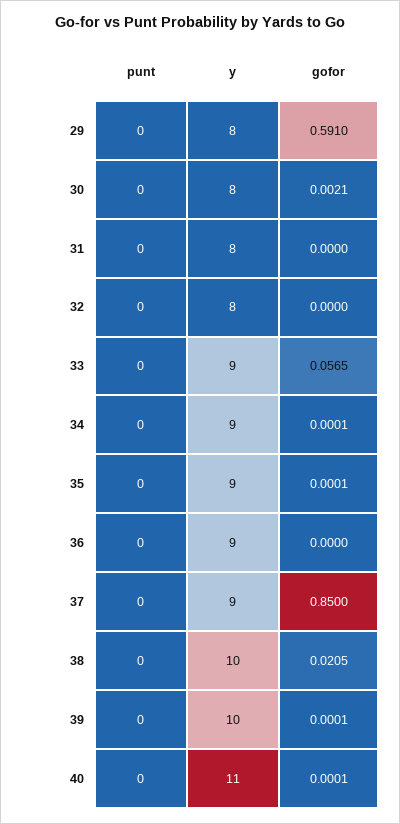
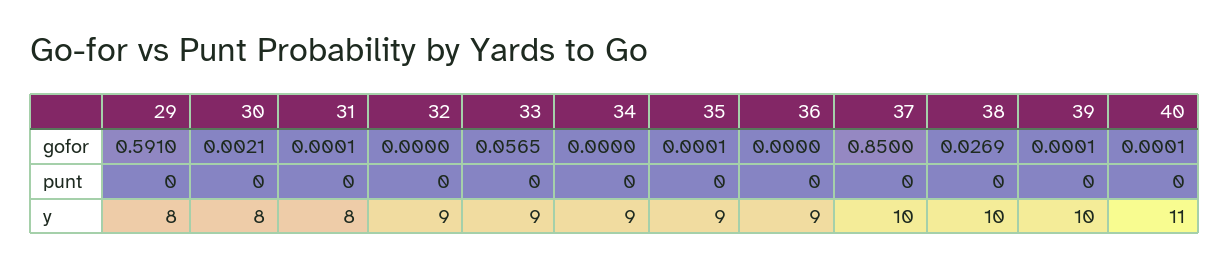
  {
    "punt": {
      "29": 0,
      "30": 0,
      "31": 0,
      "32": 0,
      "33": 0,
      "34": 0,
      "35": 0,
      "36": 0,
      "37": 0,
      "38": 0,
      "39": 0,
      "40": 0
    },
    "y": {
      "29": 8,
      "30": 8,
      "31": 8,
-     "32": 8,
+     "32": 9,
      "33": 9,
      "34": 9,
      "35": 9,
      "36": 9,
-     "37": 9,
+     "37": 10,
      "38": 10,
      "39": 10,
      "40": 11
    },
    "gofor": {
      "29": 0.591,
      "30": 0.0021,
-     "31": 0,
+     "31": 0.0001,
      "32": 0,
      "33": 0.0565,
-     "34": 0.0001,
+     "34": 0,
      "35": 0.0001,
      "36": 0,
      "37": 0.85,
-     "38": 0.0205,
+     "38": 0.0269,
      "39": 0.0001,
      "40": 0.0001
    }
  }

